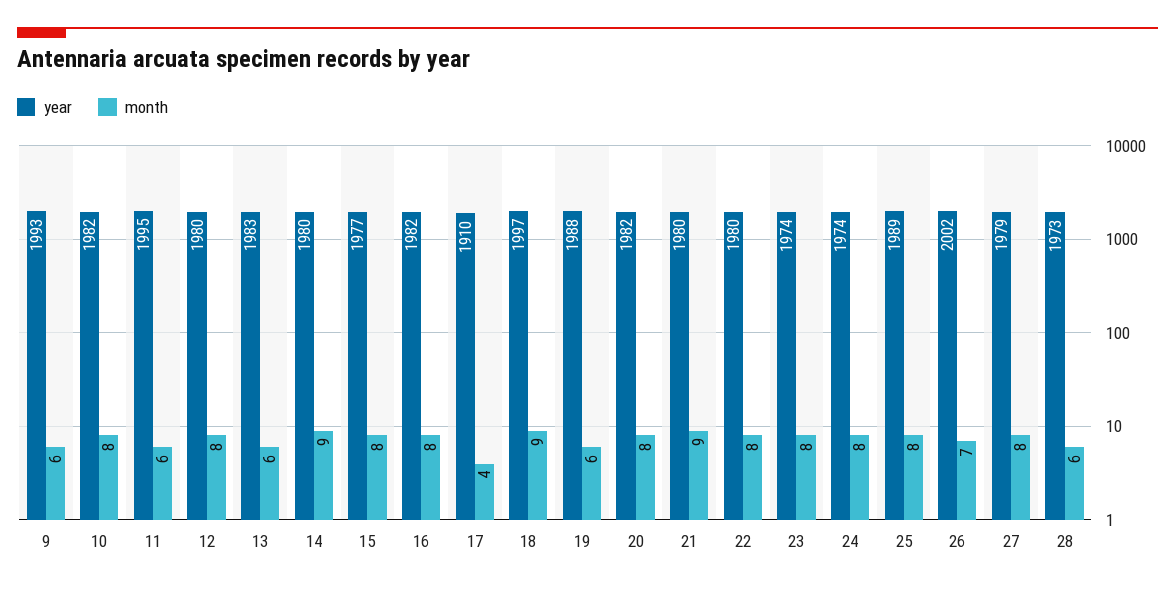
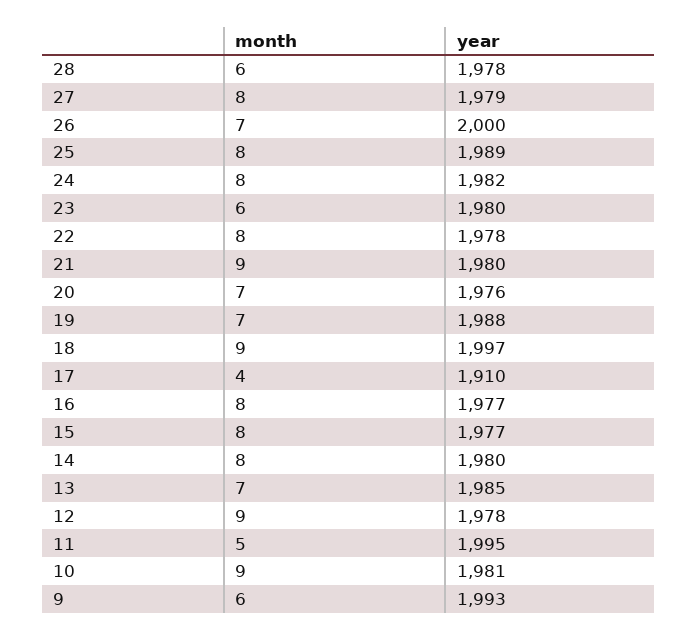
  {
    "year": {
      "9": 1993,
-     "10": 1982,
+     "10": 1981,
      "11": 1995,
-     "12": 1980,
+     "12": 1978,
-     "13": 1983,
+     "13": 1985,
      "14": 1980,
      "15": 1977,
-     "16": 1982,
+     "16": 1977,
      "17": 1910,
      "18": 1997,
      "19": 1988,
-     "20": 1982,
+     "20": 1976,
      "21": 1980,
-     "22": 1980,
+     "22": 1978,
-     "23": 1974,
+     "23": 1980,
-     "24": 1974,
+     "24": 1982,
      "25": 1989,
-     "26": 2002,
+     "26": 2000,
      "27": 1979,
-     "28": 1973
+     "28": 1978
    },
    "month": {
      "9": 6,
-     "10": 8,
+     "10": 9,
-     "11": 6,
+     "11": 5,
-     "12": 8,
+     "12": 9,
-     "13": 6,
+     "13": 7,
-     "14": 9,
+     "14": 8,
      "15": 8,
      "16": 8,
      "17": 4,
      "18": 9,
-     "19": 6,
+     "19": 7,
-     "20": 8,
+     "20": 7,
      "21": 9,
      "22": 8,
-     "23": 8,
+     "23": 6,
      "24": 8,
      "25": 8,
      "26": 7,
      "27": 8,
      "28": 6
    }
  }

